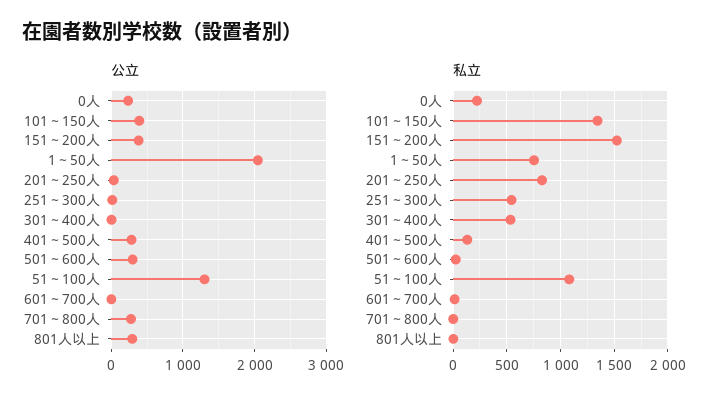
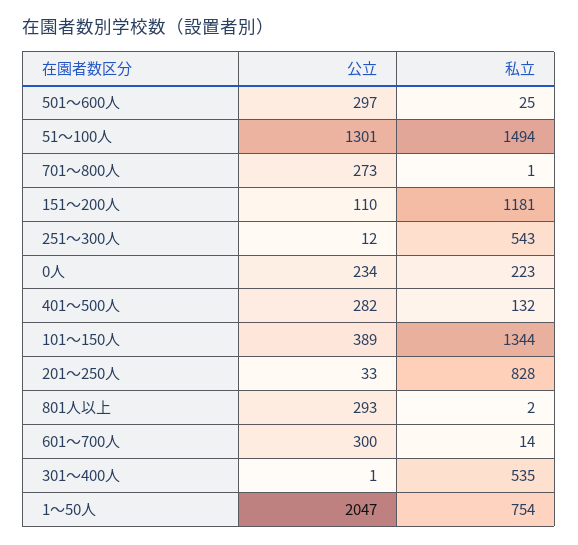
  {
    "公立": {
      "0人": 234,
      "101～150人": 389,
-     "151～200人": 400,
+     "151～200人": 110,
      "1～50人": 2047,
      "201～250人": 33,
      "251～300人": 12,
      "301～400人": 1,
      "401～500人": 282,
      "501～600人": 297,
      "51～100人": 1301,
-     "601～700人": 0,
+     "601～700人": 300,
      "701～800人": 273,
      "801人以上": 293
    },
    "私立": {
      "0人": 223,
      "101～150人": 1344,
-     "151～200人": 1500,
+     "151～200人": 1181,
      "1～50人": 754,
      "201～250人": 828,
      "251～300人": 543,
      "301～400人": 535,
      "401～500人": 132,
      "501～600人": 25,
-     "51～100人": 1100,
+     "51～100人": 1494,
      "601～700人": 14,
      "701～800人": 1,
      "801人以上": 2
    }
  }

